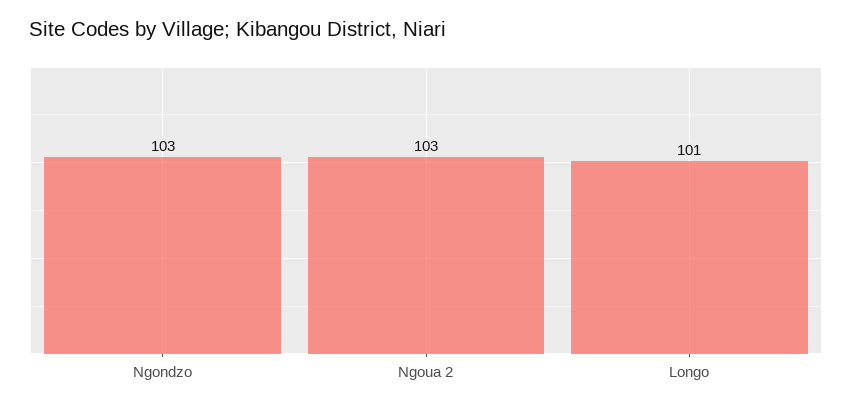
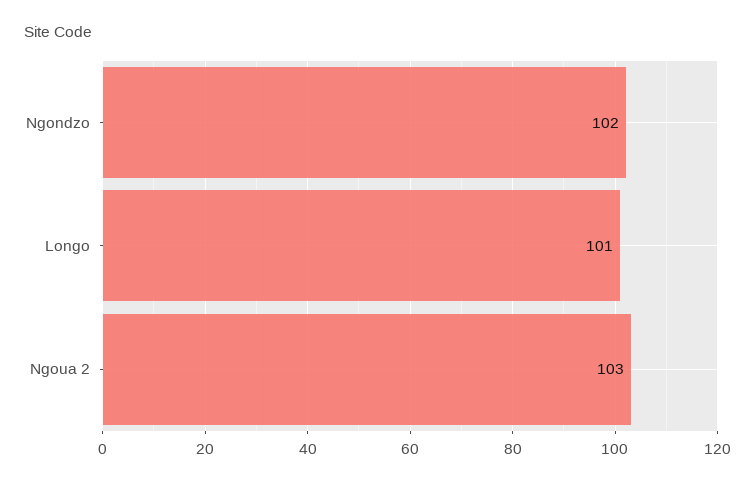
  {
-   "Ngondzo": 103,
+   "Ngondzo": 102,
    "Ngoua 2": 103,
    "Longo": 101
  }

